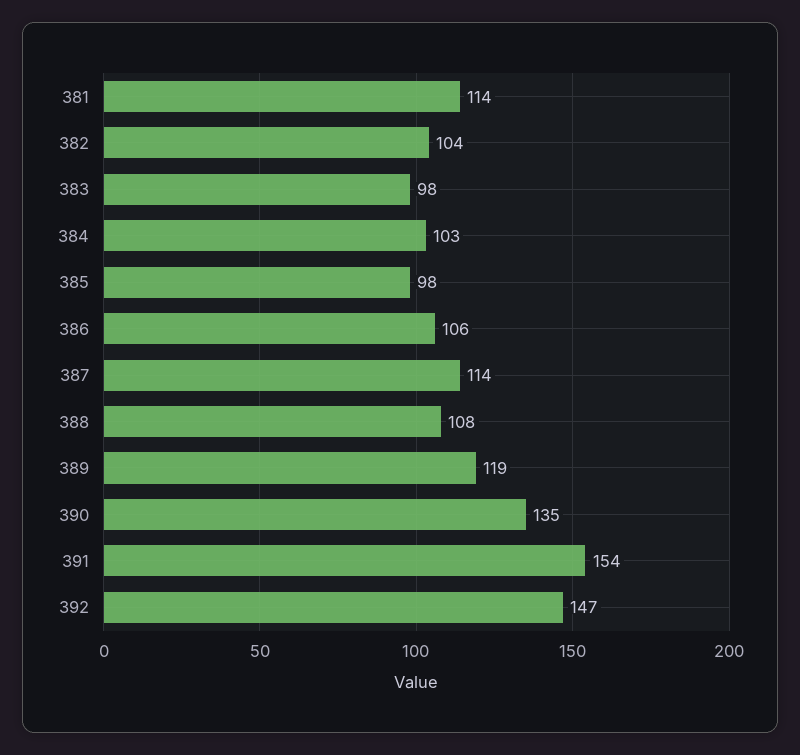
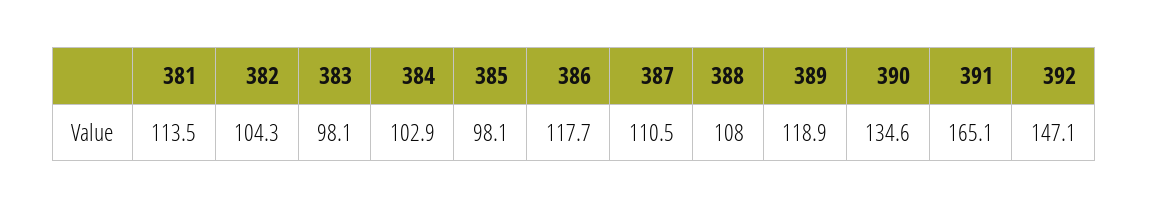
  {
    "381": 113.5,
    "382": 104.3,
    "383": 98.1,
    "384": 102.9,
    "385": 98.1,
-   "386": 106,
+   "386": 117.7,
-   "387": 114,
+   "387": 110.5,
    "388": 108,
    "389": 118.9,
    "390": 134.6,
-   "391": 154,
+   "391": 165.1,
    "392": 147.1
  }

